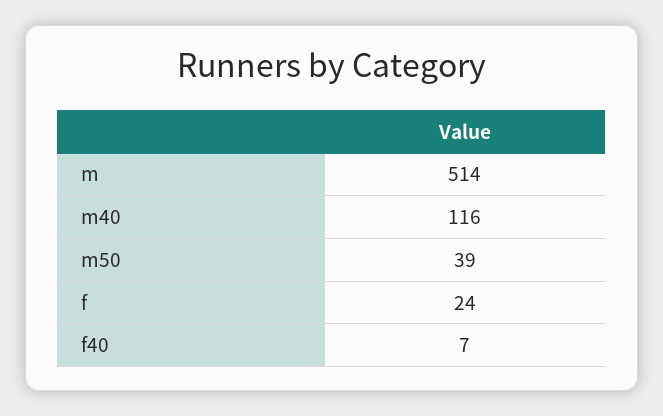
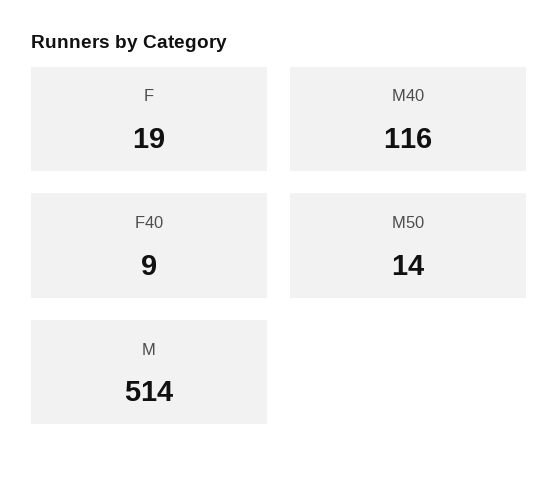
  {
    "m": 514,
    "m40": 116,
-   "m50": 39,
+   "m50": 14,
-   "f": 24,
+   "f": 19,
-   "f40": 7
+   "f40": 9
  }

